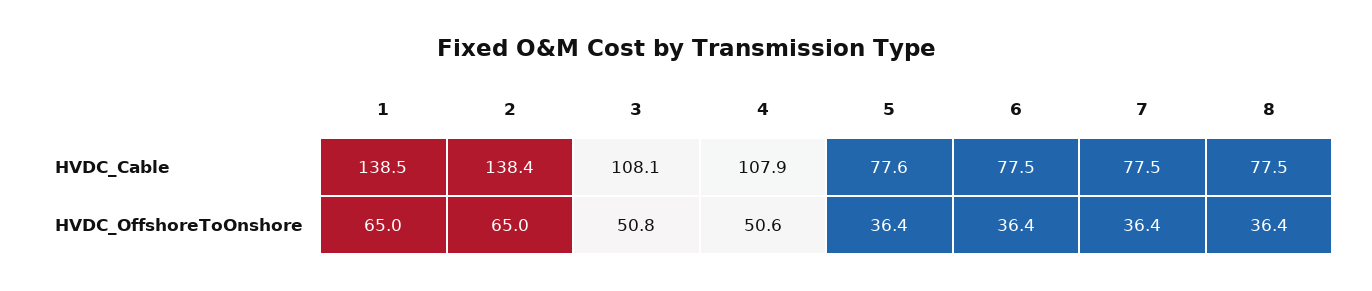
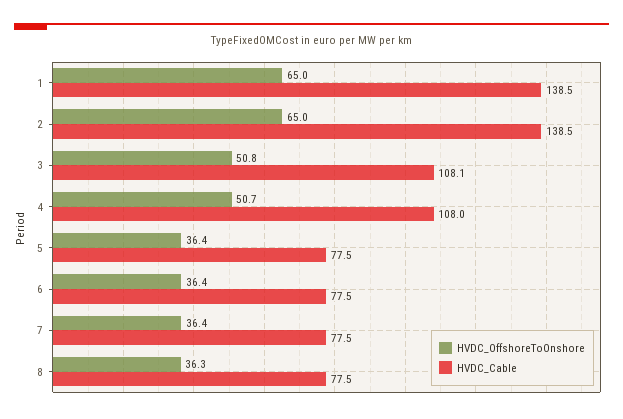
  {
    "HVDC_Cable": {
      "1": 138.5,
-     "2": 138.4,
+     "2": 138.5,
      "3": 108.1,
-     "4": 107.9,
+     "4": 108,
-     "5": 77.6,
+     "5": 77.5,
      "6": 77.5,
      "7": 77.5,
      "8": 77.5
    },
    "HVDC_OffshoreToOnshore": {
      "1": 65,
      "2": 65,
      "3": 50.8,
-     "4": 50.6,
+     "4": 50.7,
      "5": 36.4,
      "6": 36.4,
      "7": 36.4,
-     "8": 36.4
+     "8": 36.3
    }
  }

